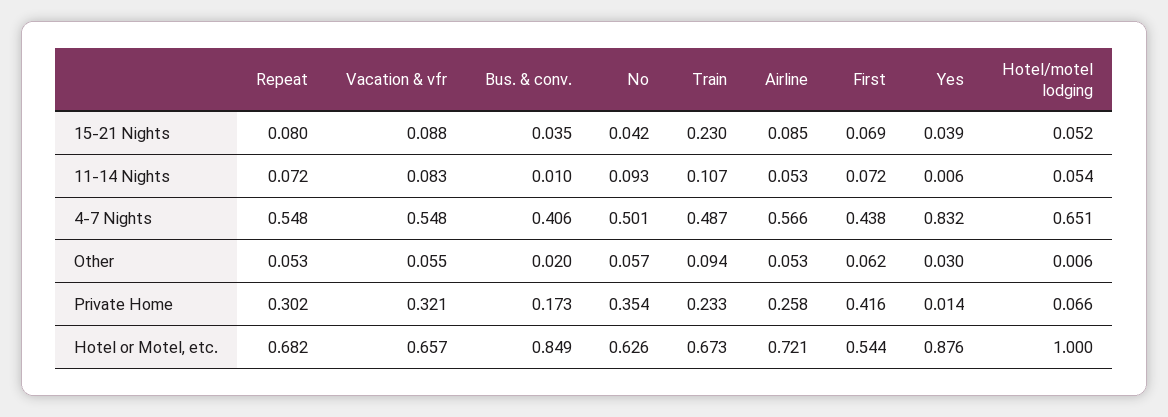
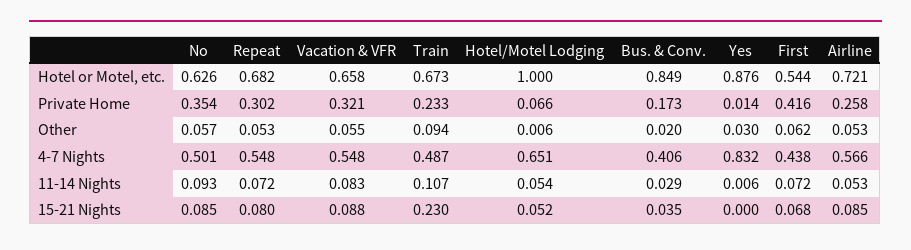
  {
    "Repeat": {
      "15-21 Nights": 0.08,
      "11-14 Nights": 0.072,
      "4-7 Nights": 0.548,
      "Other": 0.053,
      "Private Home": 0.302,
      "Hotel or Motel, etc.": 0.682
    },
    "Vacation & vfr": {
      "15-21 Nights": 0.088,
      "11-14 Nights": 0.083,
      "4-7 Nights": 0.548,
      "Other": 0.055,
      "Private Home": 0.321,
-     "Hotel or Motel, etc.": 0.657
+     "Hotel or Motel, etc.": 0.658
    },
    "Bus. & conv.": {
      "15-21 Nights": 0.035,
-     "11-14 Nights": 0.01,
+     "11-14 Nights": 0.029,
      "4-7 Nights": 0.406,
      "Other": 0.02,
      "Private Home": 0.173,
      "Hotel or Motel, etc.": 0.849
    },
    "No": {
-     "15-21 Nights": 0.042,
+     "15-21 Nights": 0.085,
      "11-14 Nights": 0.093,
      "4-7 Nights": 0.501,
      "Other": 0.057,
      "Private Home": 0.354,
      "Hotel or Motel, etc.": 0.626
    },
    "Train": {
      "15-21 Nights": 0.23,
      "11-14 Nights": 0.107,
      "4-7 Nights": 0.487,
      "Other": 0.094,
      "Private Home": 0.233,
      "Hotel or Motel, etc.": 0.673
    },
    "Airline": {
      "15-21 Nights": 0.085,
      "11-14 Nights": 0.053,
      "4-7 Nights": 0.566,
      "Other": 0.053,
      "Private Home": 0.258,
      "Hotel or Motel, etc.": 0.721
    },
    "First": {
-     "15-21 Nights": 0.069,
+     "15-21 Nights": 0.068,
      "11-14 Nights": 0.072,
      "4-7 Nights": 0.438,
      "Other": 0.062,
      "Private Home": 0.416,
      "Hotel or Motel, etc.": 0.544
    },
    "Yes": {
-     "15-21 Nights": 0.039,
+     "15-21 Nights": 0,
      "11-14 Nights": 0.006,
      "4-7 Nights": 0.832,
      "Other": 0.03,
      "Private Home": 0.014,
      "Hotel or Motel, etc.": 0.876
    },
    "Hotel/motel lodging": {
      "15-21 Nights": 0.052,
      "11-14 Nights": 0.054,
      "4-7 Nights": 0.651,
      "Other": 0.006,
      "Private Home": 0.066,
      "Hotel or Motel, etc.": 1
    }
  }

